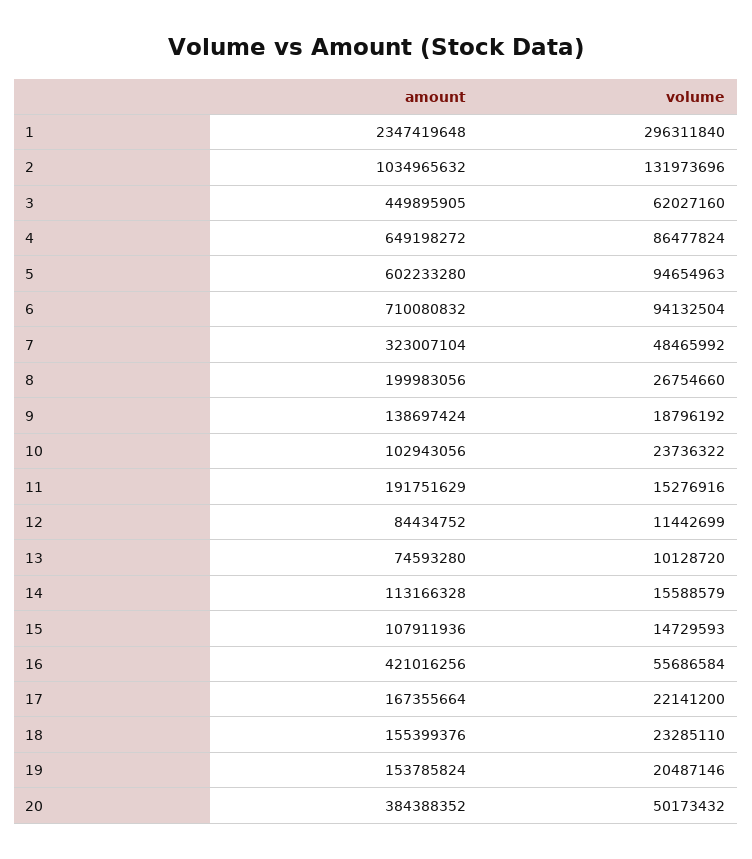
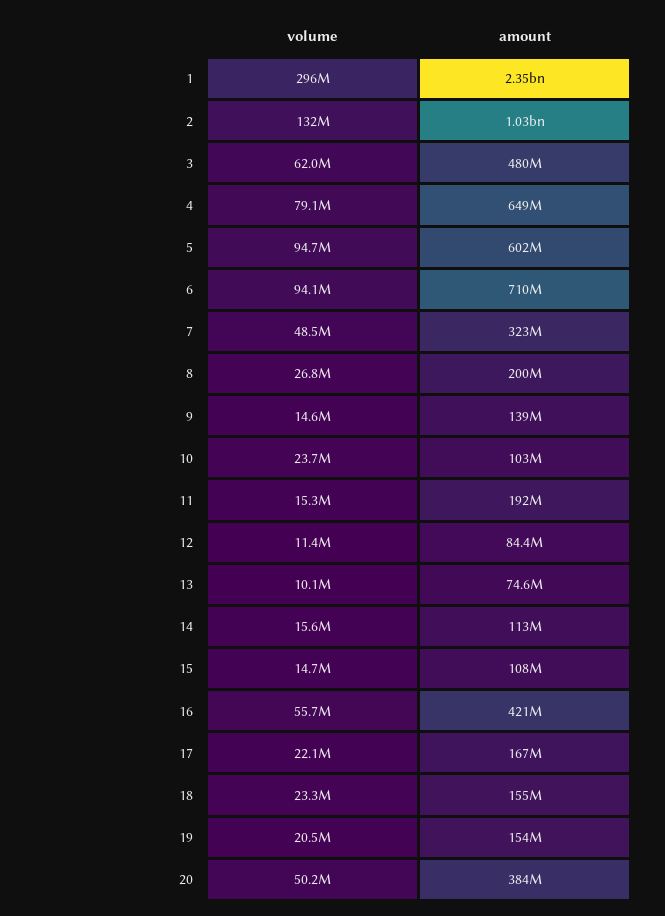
  {
    "amount": {
      "1": 2347419648,
      "2": 1034965632,
-     "3": 449895905,
+     "3": 480000000,
      "4": 649198272,
      "5": 602233280,
      "6": 710080832,
      "7": 323007104,
      "8": 199983056,
      "9": 138697424,
      "10": 102943056,
      "11": 191751629,
      "12": 84434752,
      "13": 74593280,
      "14": 113166328,
      "15": 107911936,
      "16": 421016256,
      "17": 167355664,
      "18": 155399376,
      "19": 153785824,
      "20": 384388352
    },
    "volume": {
      "1": 296311840,
      "2": 131973696,
      "3": 62027160,
-     "4": 86477824,
+     "4": 79100000,
      "5": 94654963,
      "6": 94132504,
      "7": 48465992,
      "8": 26754660,
-     "9": 18796192,
+     "9": 14600000,
      "10": 23736322,
      "11": 15276916,
      "12": 11442699,
      "13": 10128720,
      "14": 15588579,
      "15": 14729593,
      "16": 55686584,
      "17": 22141200,
      "18": 23285110,
      "19": 20487146,
      "20": 50173432
    }
  }

